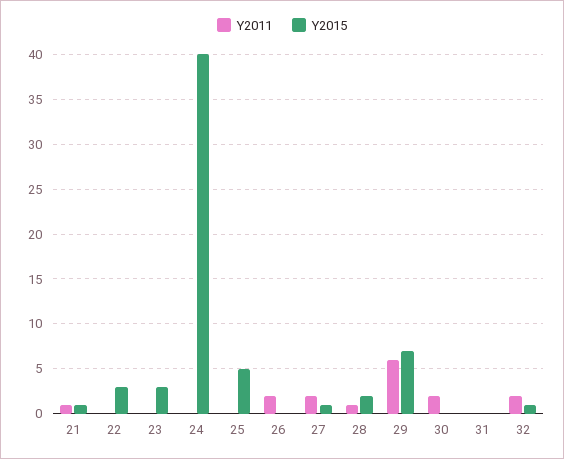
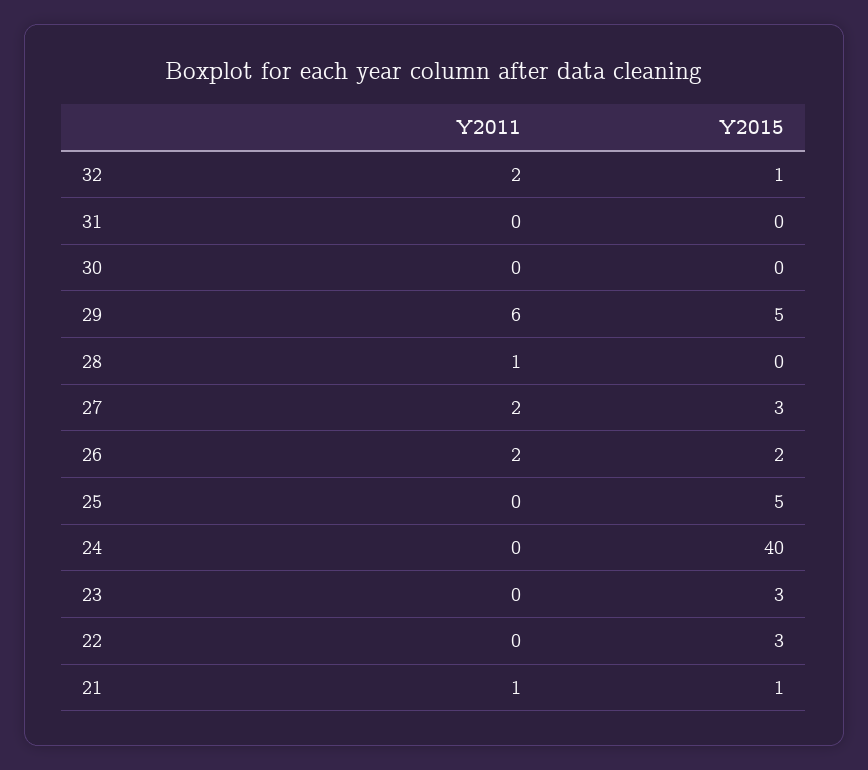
  {
    "Y2011": {
      "21": 1,
      "22": 0,
      "23": 0,
      "24": 0,
      "25": 0,
      "26": 2,
      "27": 2,
      "28": 1,
      "29": 6,
-     "30": 2,
+     "30": 0,
      "31": 0,
      "32": 2
    },
    "Y2015": {
      "21": 1,
      "22": 3,
      "23": 3,
      "24": 40,
      "25": 5,
-     "26": 0,
+     "26": 2,
-     "27": 1,
+     "27": 3,
-     "28": 2,
+     "28": 0,
-     "29": 7,
+     "29": 5,
      "30": 0,
      "31": 0,
      "32": 1
    }
  }

